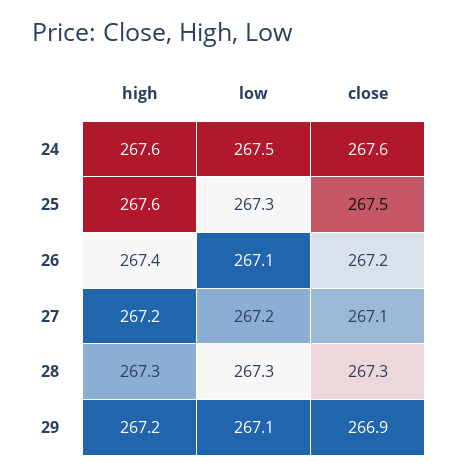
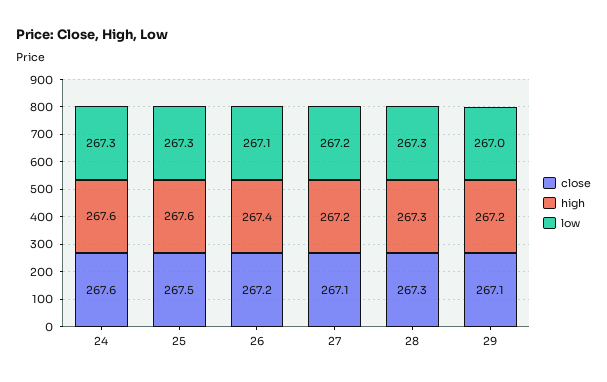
  {
    "high": {
      "24": 267.6,
      "25": 267.6,
      "26": 267.4,
      "27": 267.2,
      "28": 267.3,
      "29": 267.2
    },
    "low": {
-     "24": 267.5,
+     "24": 267.3,
      "25": 267.3,
      "26": 267.1,
      "27": 267.2,
      "28": 267.3,
-     "29": 267.1
+     "29": 267
    },
    "close": {
      "24": 267.6,
      "25": 267.5,
      "26": 267.2,
      "27": 267.1,
      "28": 267.3,
-     "29": 266.9
+     "29": 267.1
    }
  }

